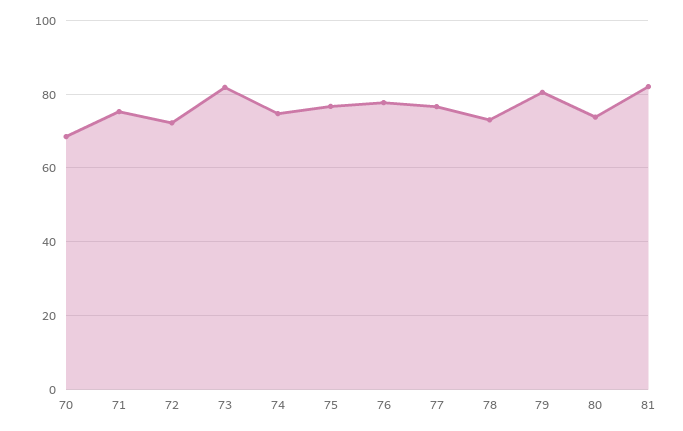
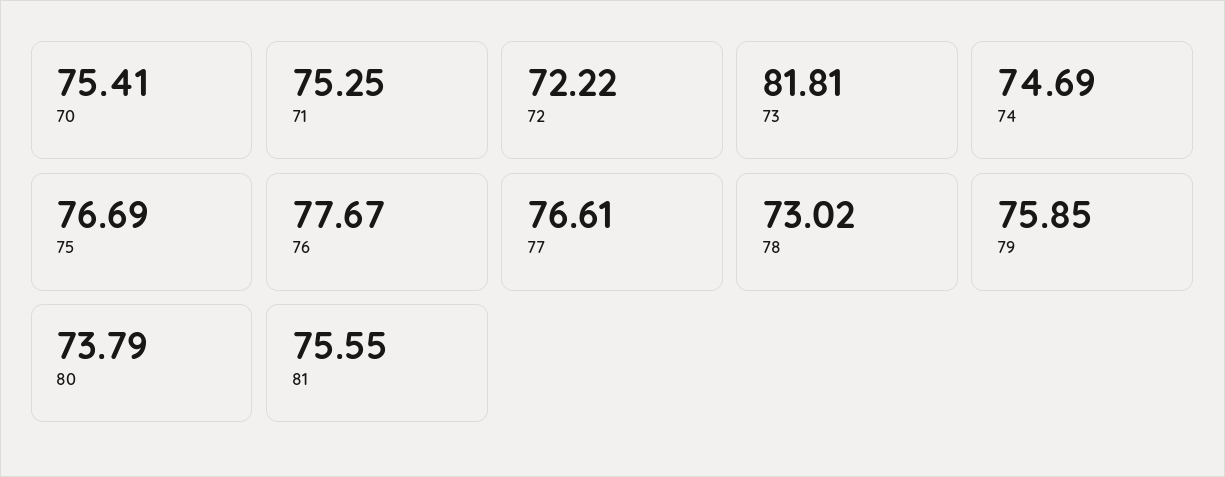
  {
-   "70": 68,
+   "70": 75.41,
    "71": 75.25,
    "72": 72.22,
    "73": 81.81,
    "74": 74.69,
    "75": 76.69,
    "76": 77.67,
    "77": 76.61,
    "78": 73.02,
-   "79": 80,
+   "79": 75.85,
    "80": 73.79,
-   "81": 82
+   "81": 75.55
  }

